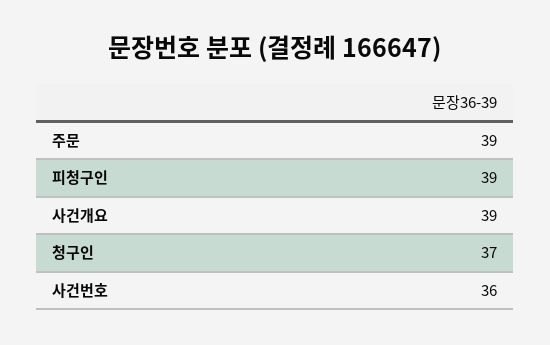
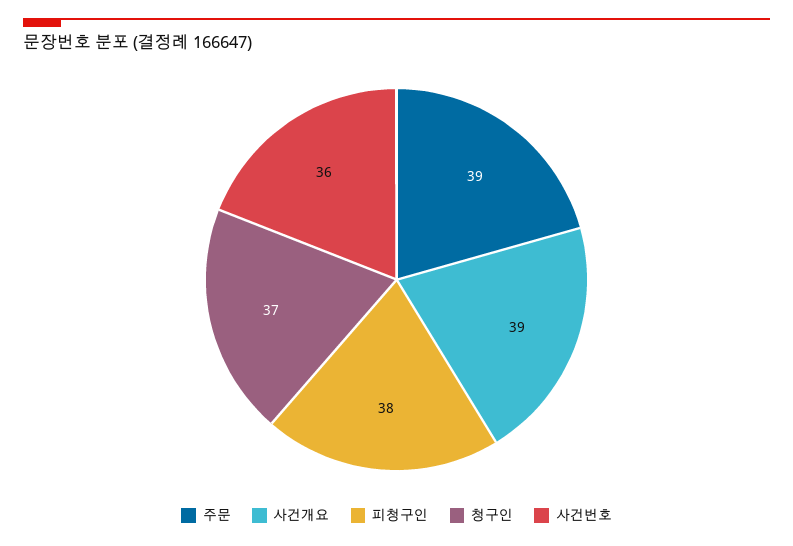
  {
    "주문": 39,
-   "피청구인": 39,
+   "피청구인": 38,
    "사건개요": 39,
    "청구인": 37,
    "사건번호": 36
  }

